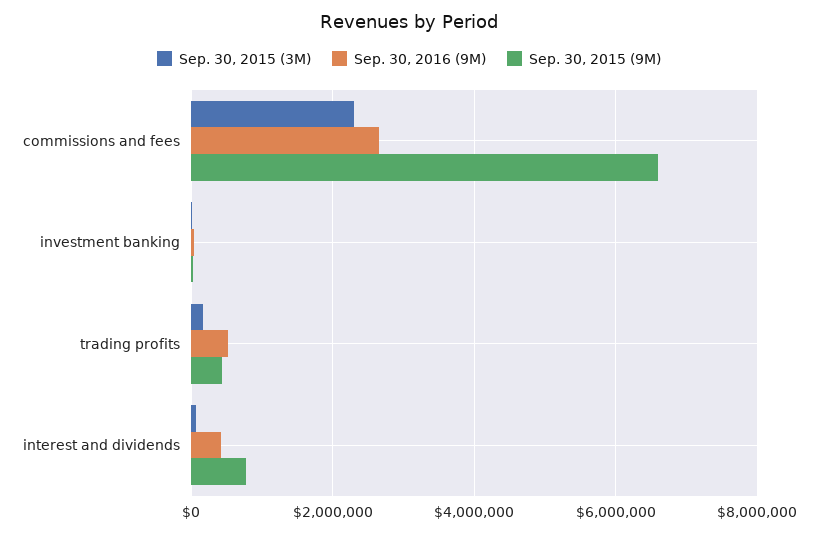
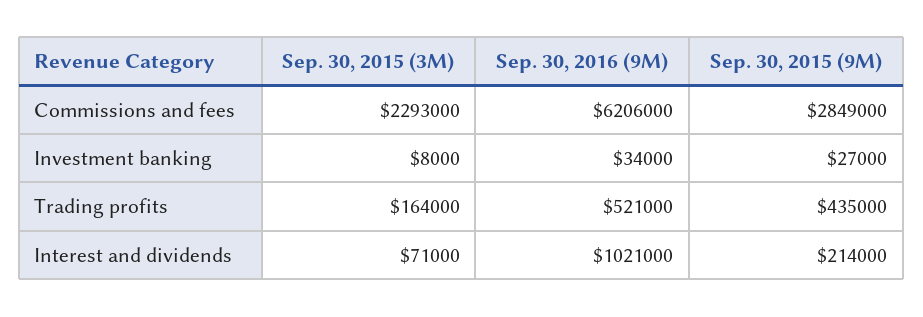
  {
    "Sep. 30, 2015 (3M)": {
      "commissions and fees": 2293000,
      "investment banking": 8000,
      "trading profits": 164000,
      "interest and dividends": 71000
    },
    "Sep. 30, 2016 (9M)": {
-     "commissions and fees": 2600000,
+     "commissions and fees": 6206000,
      "investment banking": 34000,
      "trading profits": 521000,
-     "interest and dividends": 400000
+     "interest and dividends": 1021000
    },
    "Sep. 30, 2015 (9M)": {
-     "commissions and fees": 6600000,
+     "commissions and fees": 2849000,
      "investment banking": 27000,
      "trading profits": 435000,
-     "interest and dividends": 800000
+     "interest and dividends": 214000
    }
  }

